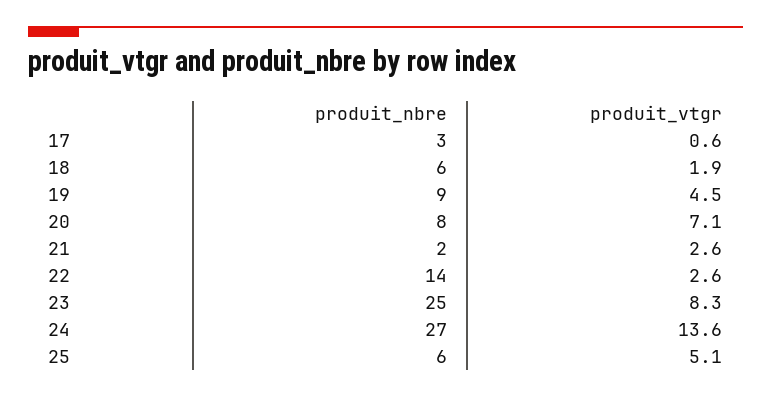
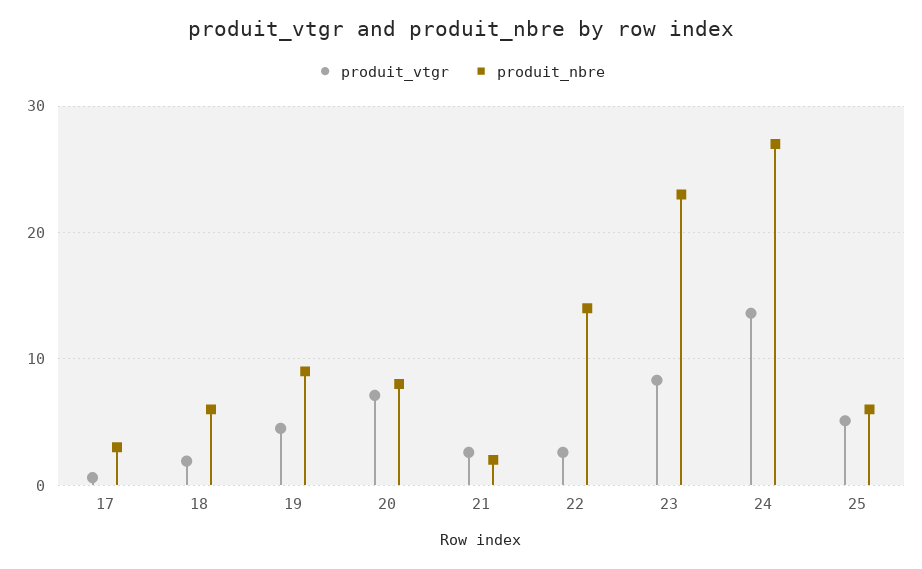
  {
    "produit_nbre": {
      "17": 3,
      "18": 6,
      "19": 9,
      "20": 8,
      "21": 2,
      "22": 14,
-     "23": 25,
+     "23": 23,
      "24": 27,
      "25": 6
    },
    "produit_vtgr": {
      "17": 0.6,
      "18": 1.9,
      "19": 4.5,
      "20": 7.1,
      "21": 2.6,
      "22": 2.6,
      "23": 8.3,
      "24": 13.6,
      "25": 5.1
    }
  }

